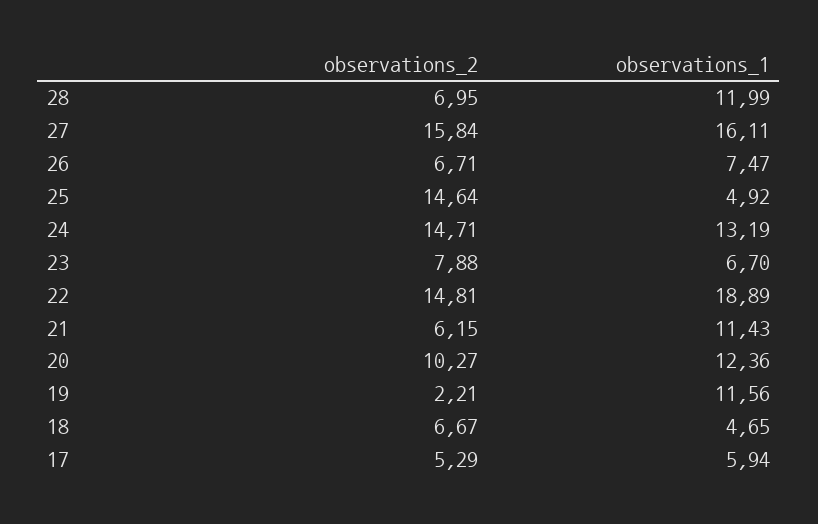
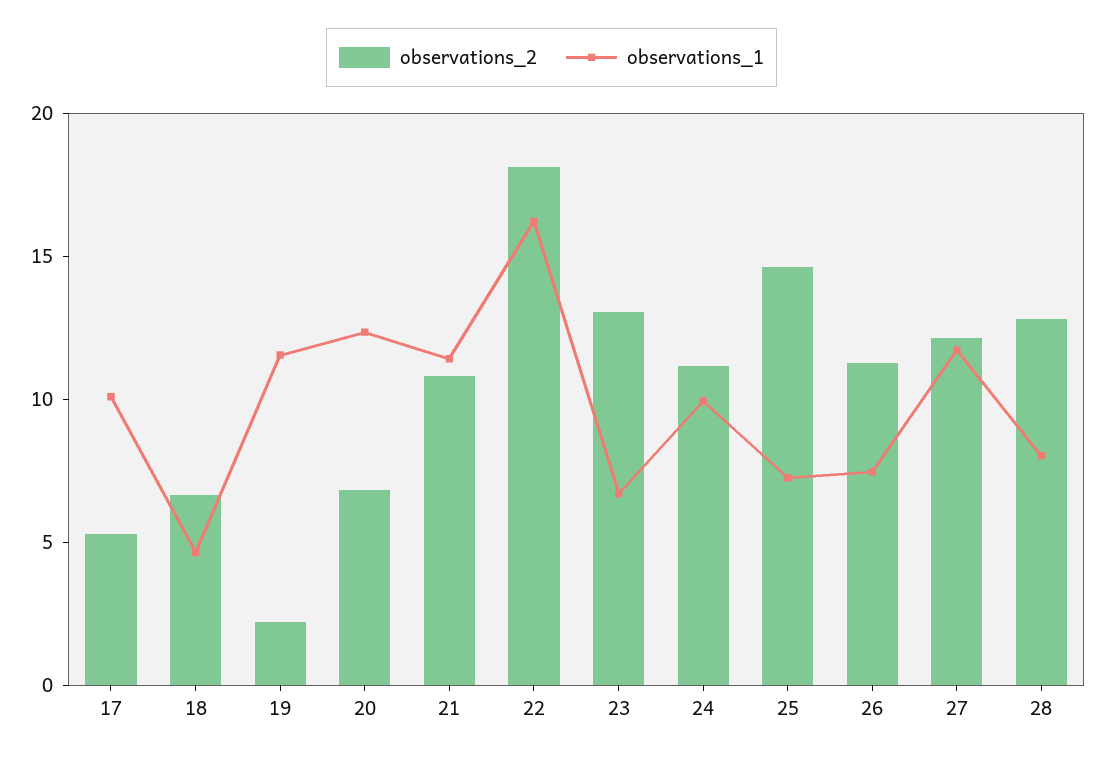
  {
    "observations_2": {
-     "28": 6.95,
+     "28": 13,
-     "27": 15.84,
+     "27": 12,
-     "26": 6.71,
+     "26": 11,
      "25": 14.64,
-     "24": 14.71,
+     "24": 11,
-     "23": 7.88,
+     "23": 13,
-     "22": 14.81,
+     "22": 18,
-     "21": 6.15,
+     "21": 11,
-     "20": 10.27,
+     "20": 7,
      "19": 2.21,
      "18": 6.67,
      "17": 5.29
    },
    "observations_1": {
-     "28": 11.99,
+     "28": 8,
-     "27": 16.11,
+     "27": 12,
      "26": 7.47,
-     "25": 4.92,
+     "25": 7,
-     "24": 13.19,
+     "24": 10,
      "23": 6.7,
-     "22": 18.89,
+     "22": 16,
      "21": 11.43,
      "20": 12.36,
      "19": 11.56,
      "18": 4.65,
-     "17": 5.94
+     "17": 10
    }
  }

